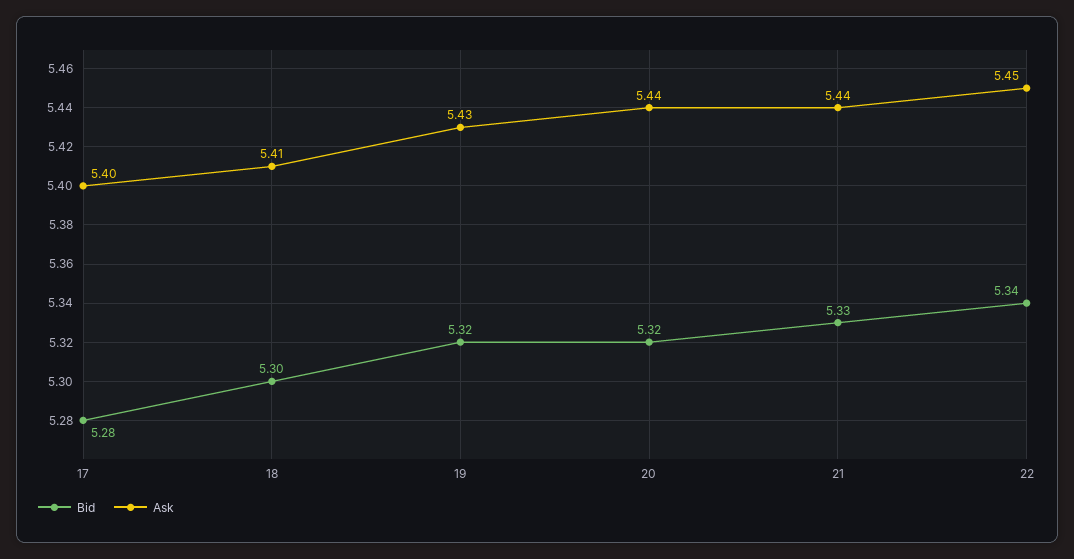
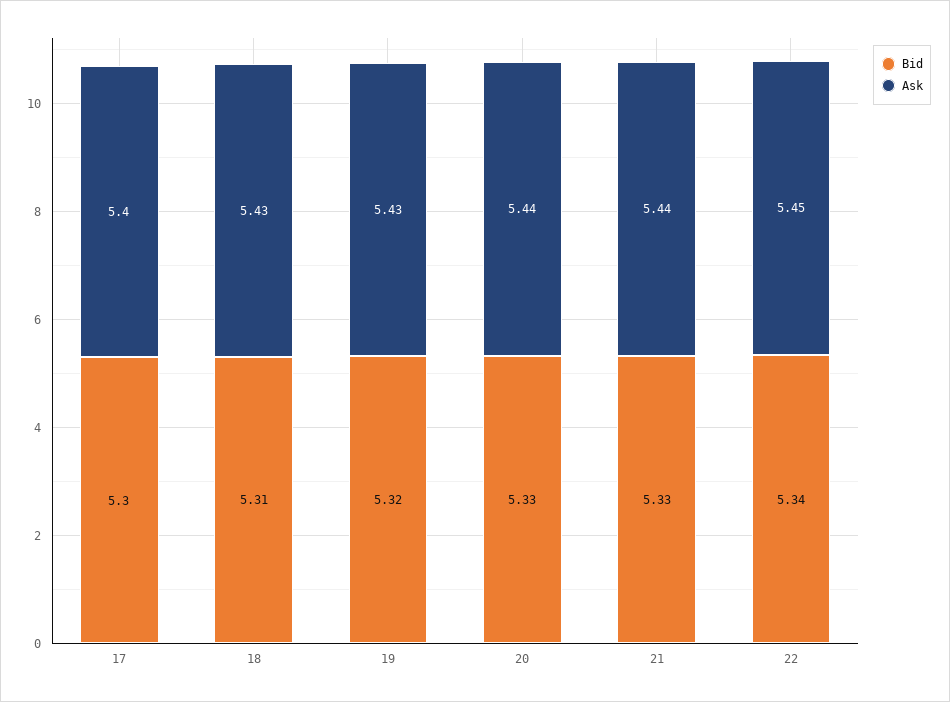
  {
    "Bid": {
-     "17": 5.28,
+     "17": 5.3,
-     "18": 5.3,
+     "18": 5.31,
      "19": 5.32,
-     "20": 5.32,
+     "20": 5.33,
      "21": 5.33,
      "22": 5.34
    },
    "Ask": {
      "17": 5.4,
-     "18": 5.41,
+     "18": 5.43,
      "19": 5.43,
      "20": 5.44,
      "21": 5.44,
      "22": 5.45
    }
  }

